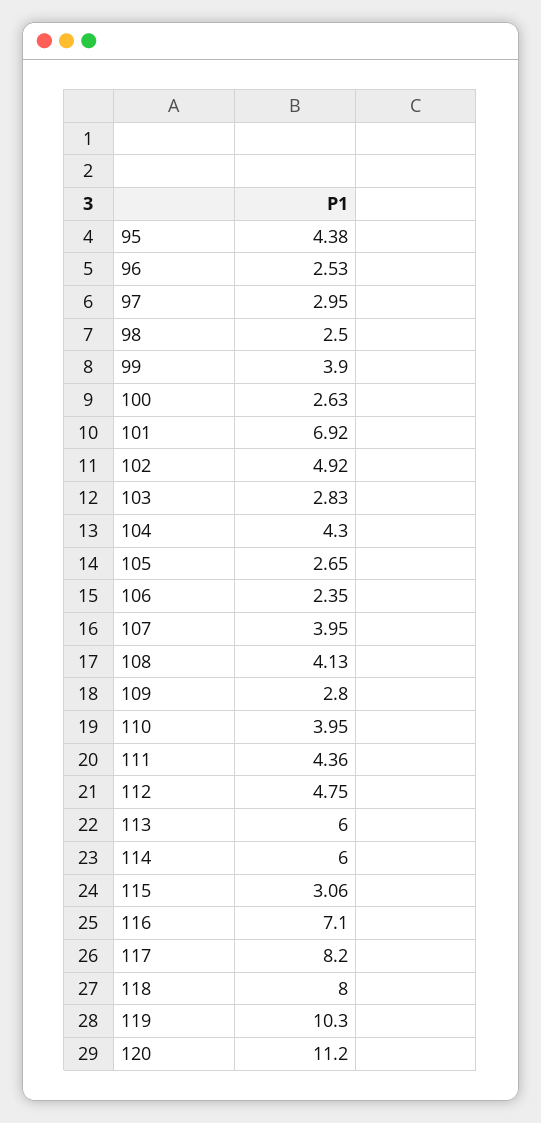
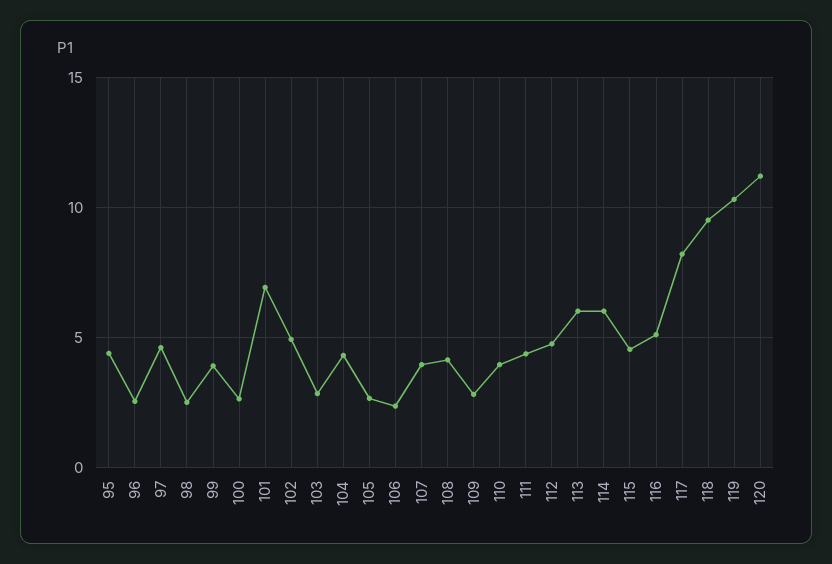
  {
    "95": 4.38,
    "96": 2.53,
-   "97": 2.95,
+   "97": 4.5,
    "98": 2.5,
    "99": 3.9,
    "100": 2.63,
    "101": 6.92,
    "102": 4.92,
    "103": 2.83,
    "104": 4.3,
    "105": 2.65,
    "106": 2.35,
    "107": 3.95,
    "108": 4.13,
    "109": 2.8,
    "110": 3.95,
    "111": 4.36,
    "112": 4.75,
    "113": 6,
    "114": 6,
-   "115": 3.06,
+   "115": 4.5,
-   "116": 7.1,
+   "116": 5,
    "117": 8.2,
-   "118": 8,
+   "118": 9.5,
    "119": 10.3,
    "120": 11.2
  }

